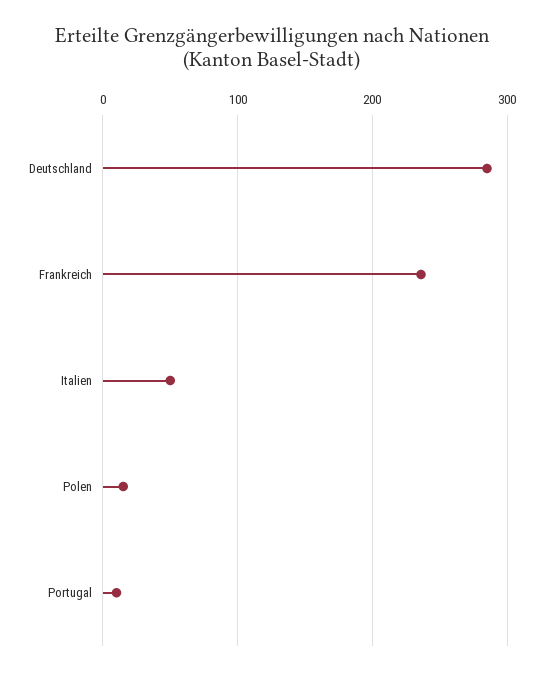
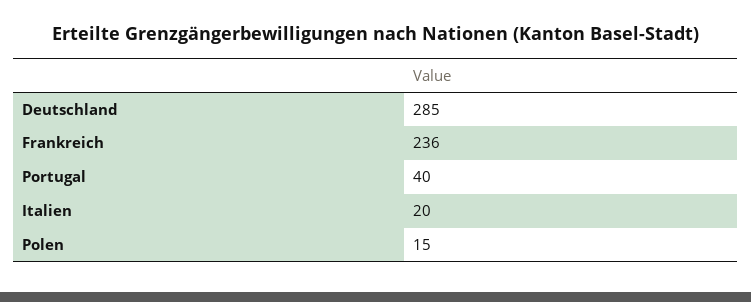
  {
    "Deutschland": 285,
    "Frankreich": 236,
-   "Italien": 50,
+   "Italien": 20,
    "Polen": 15,
-   "Portugal": 10
+   "Portugal": 40
  }

